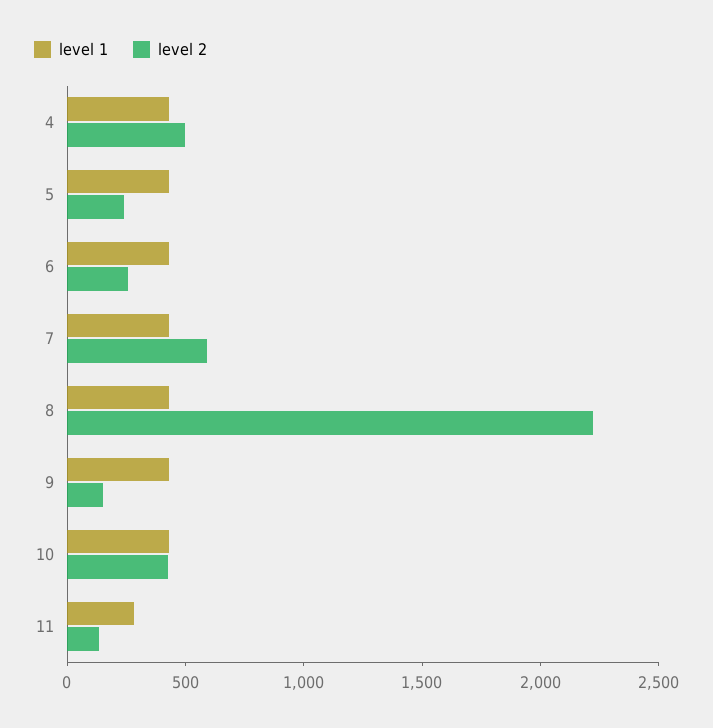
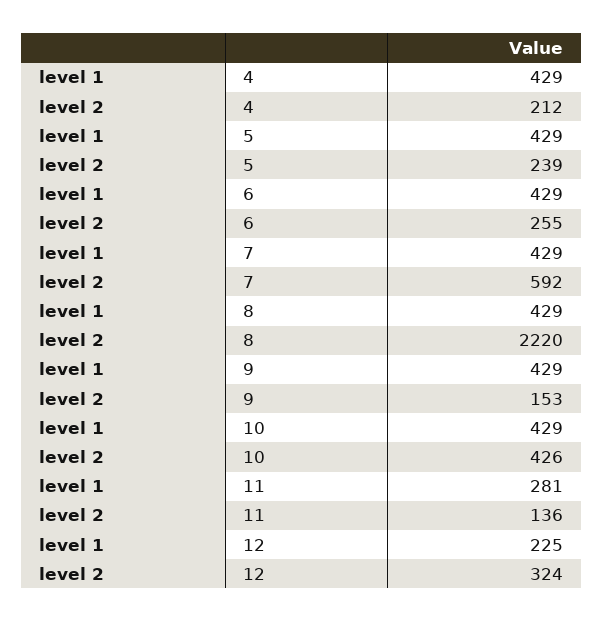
  {
    "level 1": {
      "4": 429,
      "5": 429,
      "6": 429,
      "7": 429,
      "8": 429,
      "9": 429,
      "10": 429,
-     "11": 281
+     "11": 281,
+     "12": 225
    },
    "level 2": {
-     "4": 500,
+     "4": 212,
      "5": 239,
      "6": 255,
      "7": 592,
      "8": 2220,
      "9": 153,
      "10": 426,
-     "11": 136
+     "11": 136,
+     "12": 324
    }
  }

